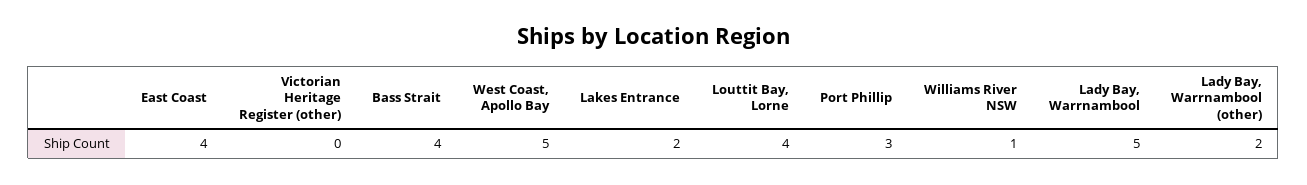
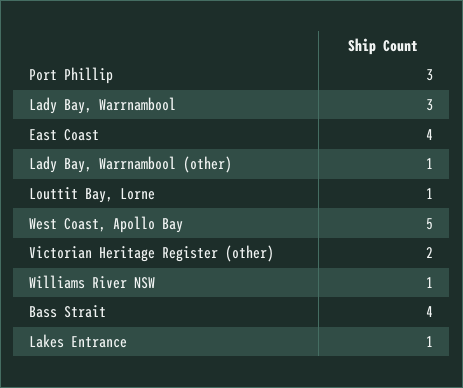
  {
    "East Coast": 4,
-   "Victorian Heritage Register (other)": 0,
+   "Victorian Heritage Register (other)": 2,
    "Bass Strait": 4,
    "West Coast, Apollo Bay": 5,
-   "Lakes Entrance": 2,
+   "Lakes Entrance": 1,
-   "Louttit Bay, Lorne": 4,
+   "Louttit Bay, Lorne": 1,
    "Port Phillip": 3,
    "Williams River NSW": 1,
-   "Lady Bay, Warrnambool": 5,
+   "Lady Bay, Warrnambool": 3,
-   "Lady Bay, Warrnambool (other)": 2
+   "Lady Bay, Warrnambool (other)": 1
  }

